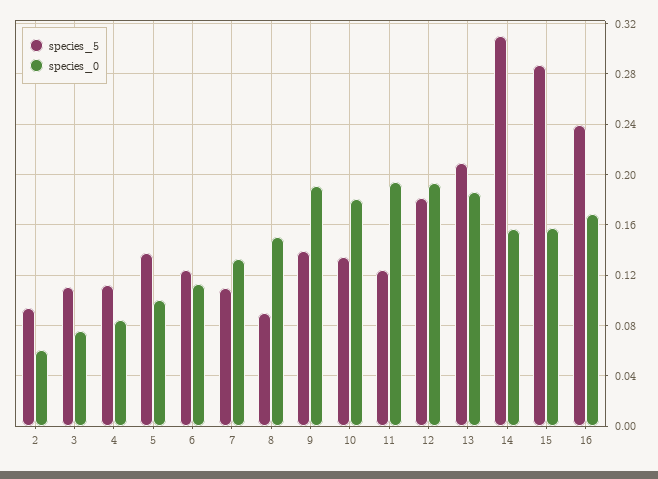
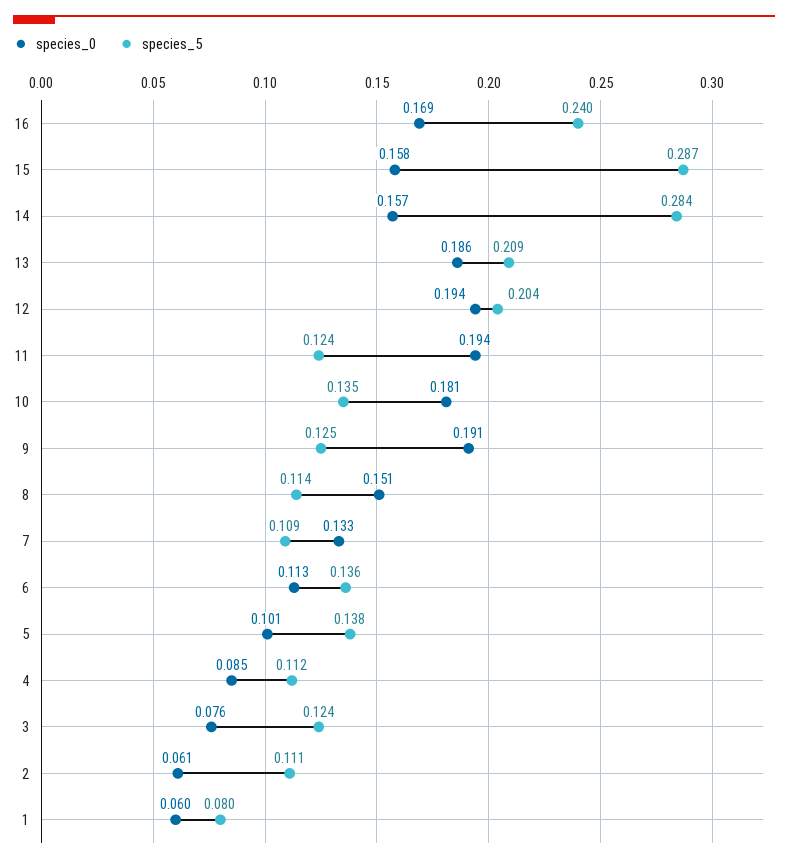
  {
    "species_5": {
-     "2": 0.095,
+     "2": 0.111,
-     "3": 0.11,
+     "3": 0.124,
      "4": 0.112,
      "5": 0.138,
-     "6": 0.125,
+     "6": 0.136,
      "7": 0.109,
-     "8": 0.09,
+     "8": 0.114,
-     "9": 0.14,
+     "9": 0.125,
      "10": 0.135,
      "11": 0.124,
-     "12": 0.18,
+     "12": 0.204,
      "13": 0.209,
-     "14": 0.31,
+     "14": 0.284,
      "15": 0.287,
-     "16": 0.24
+     "16": 0.24,
+     "1": 0.08
    },
    "species_0": {
      "2": 0.061,
      "3": 0.076,
      "4": 0.085,
      "5": 0.101,
      "6": 0.113,
      "7": 0.133,
      "8": 0.151,
      "9": 0.191,
      "10": 0.181,
      "11": 0.194,
      "12": 0.194,
      "13": 0.186,
      "14": 0.157,
      "15": 0.158,
-     "16": 0.169
+     "16": 0.169,
+     "1": 0.06
    }
  }

